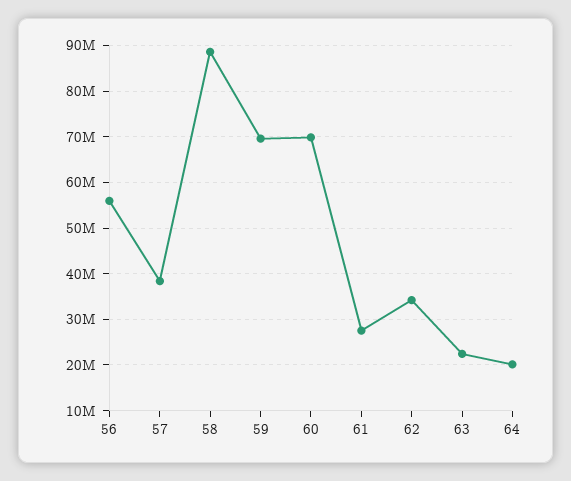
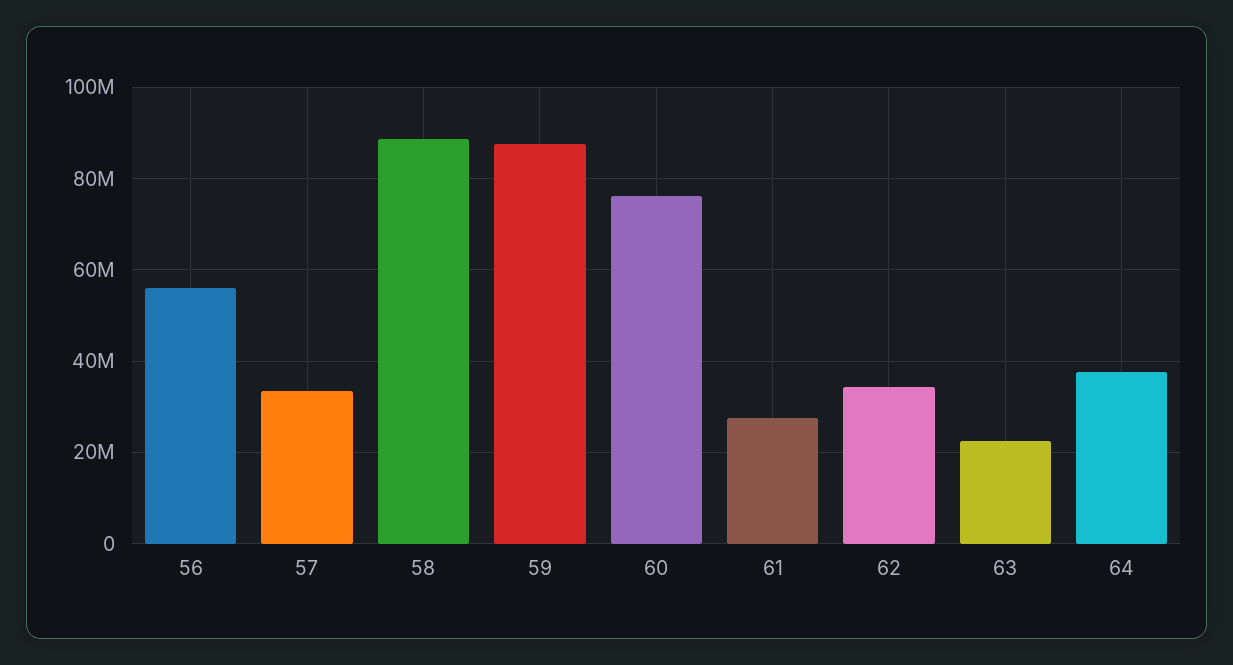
  {
    "56": 56000000,
-   "57": 38000000,
+   "57": 34000000,
    "58": 88000000,
-   "59": 70000000,
+   "59": 88000000,
-   "60": 70000000,
+   "60": 76000000,
    "61": 28000000,
    "62": 34000000,
    "63": 22000000,
-   "64": 20000000
+   "64": 38000000
  }

